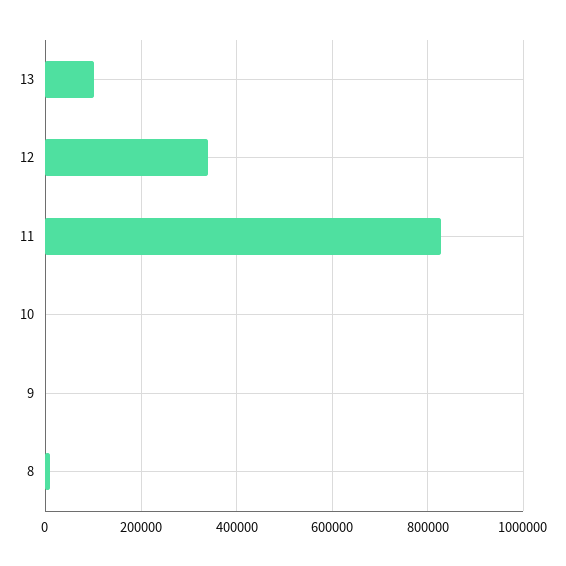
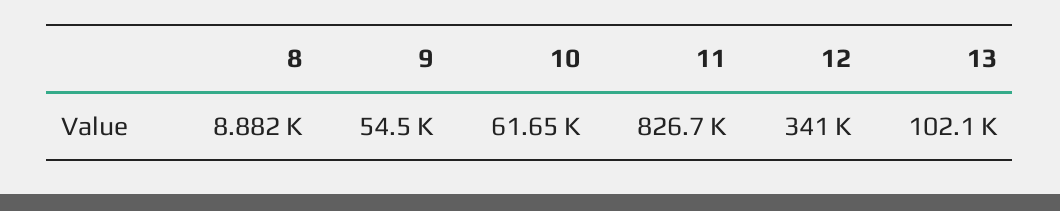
  {
    "13": 102100,
    "12": 341000,
    "11": 826700,
-   "10": 0,
+   "10": 61650,
-   "9": 0,
+   "9": 54500,
    "8": 8882
  }

